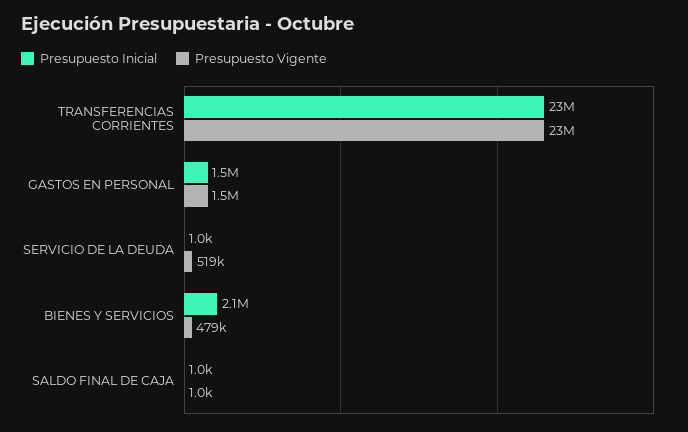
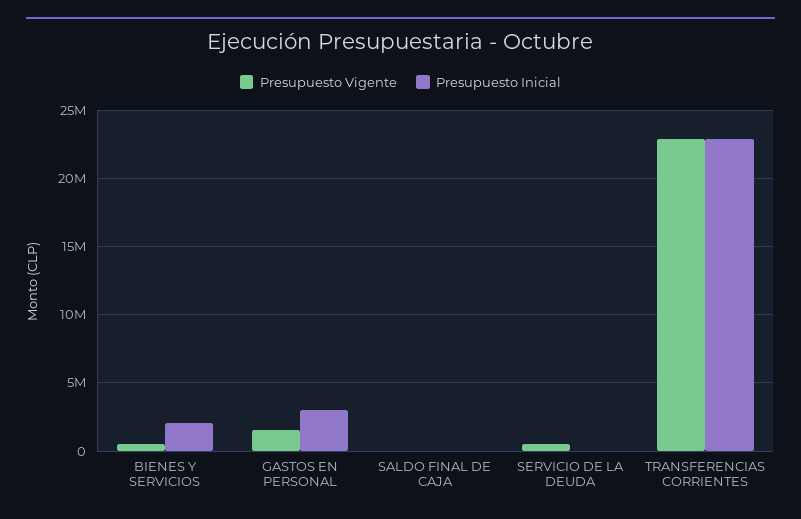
  {
    "Presupuesto Inicial": {
      "TRANSFERENCIAS CORRIENTES": 23000000,
-     "GASTOS EN PERSONAL": 1500000,
+     "GASTOS EN PERSONAL": 3000000,
      "SERVICIO DE LA DEUDA": 1000,
      "BIENES Y SERVICIOS": 2100000,
      "SALDO FINAL DE CAJA": 1000
    },
    "Presupuesto Vigente": {
      "TRANSFERENCIAS CORRIENTES": 23000000,
      "GASTOS EN PERSONAL": 1500000,
      "SERVICIO DE LA DEUDA": 519000,
      "BIENES Y SERVICIOS": 479000,
      "SALDO FINAL DE CAJA": 1000
    }
  }

